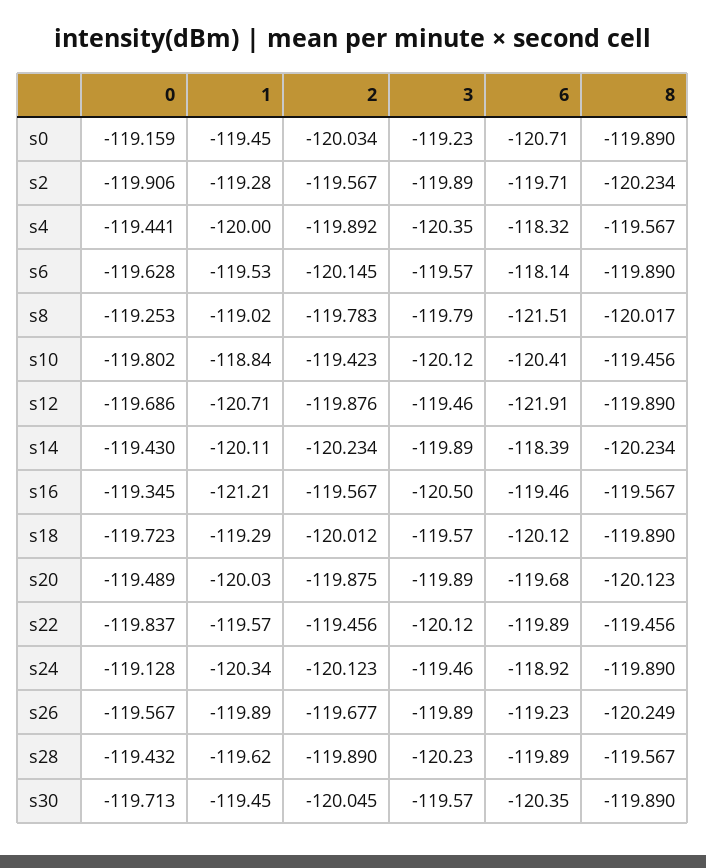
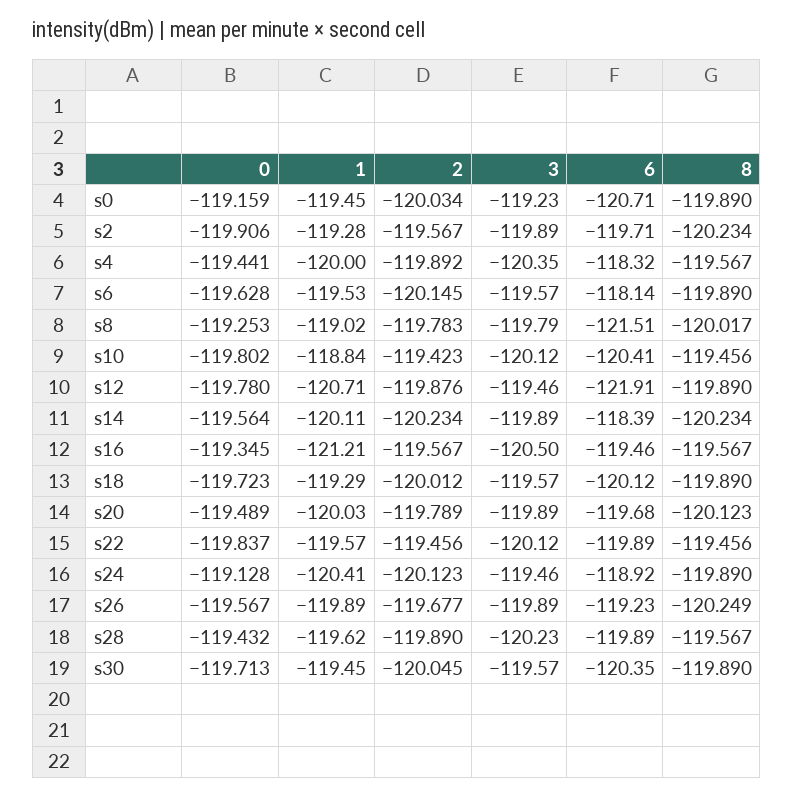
  {
    "0": {
      "s0": -119.159,
      "s2": -119.906,
      "s4": -119.441,
      "s6": -119.628,
      "s8": -119.253,
      "s10": -119.802,
-     "s12": -119.686,
+     "s12": -119.78,
-     "s14": -119.43,
+     "s14": -119.564,
      "s16": -119.345,
      "s18": -119.723,
      "s20": -119.489,
      "s22": -119.837,
      "s24": -119.128,
      "s26": -119.567,
      "s28": -119.432,
      "s30": -119.713
    },
    "1": {
      "s0": -119.45,
      "s2": -119.28,
      "s4": -120,
      "s6": -119.53,
      "s8": -119.02,
      "s10": -118.84,
      "s12": -120.71,
      "s14": -120.11,
      "s16": -121.21,
      "s18": -119.29,
      "s20": -120.03,
      "s22": -119.57,
-     "s24": -120.34,
+     "s24": -120.41,
      "s26": -119.89,
      "s28": -119.62,
      "s30": -119.45
    },
    "2": {
      "s0": -120.034,
      "s2": -119.567,
      "s4": -119.892,
      "s6": -120.145,
      "s8": -119.783,
      "s10": -119.423,
      "s12": -119.876,
      "s14": -120.234,
      "s16": -119.567,
      "s18": -120.012,
-     "s20": -119.875,
+     "s20": -119.789,
      "s22": -119.456,
      "s24": -120.123,
      "s26": -119.677,
      "s28": -119.89,
      "s30": -120.045
    },
    "3": {
      "s0": -119.23,
      "s2": -119.89,
      "s4": -120.35,
      "s6": -119.57,
      "s8": -119.79,
      "s10": -120.12,
      "s12": -119.46,
      "s14": -119.89,
      "s16": -120.5,
      "s18": -119.57,
      "s20": -119.89,
      "s22": -120.12,
      "s24": -119.46,
      "s26": -119.89,
      "s28": -120.23,
      "s30": -119.57
    },
    "6": {
      "s0": -120.71,
      "s2": -119.71,
      "s4": -118.32,
      "s6": -118.14,
      "s8": -121.51,
      "s10": -120.41,
      "s12": -121.91,
      "s14": -118.39,
      "s16": -119.46,
      "s18": -120.12,
      "s20": -119.68,
      "s22": -119.89,
      "s24": -118.92,
      "s26": -119.23,
      "s28": -119.89,
      "s30": -120.35
    },
    "8": {
      "s0": -119.89,
      "s2": -120.234,
      "s4": -119.567,
      "s6": -119.89,
      "s8": -120.017,
      "s10": -119.456,
      "s12": -119.89,
      "s14": -120.234,
      "s16": -119.567,
      "s18": -119.89,
      "s20": -120.123,
      "s22": -119.456,
      "s24": -119.89,
      "s26": -120.249,
      "s28": -119.567,
      "s30": -119.89
    }
  }

